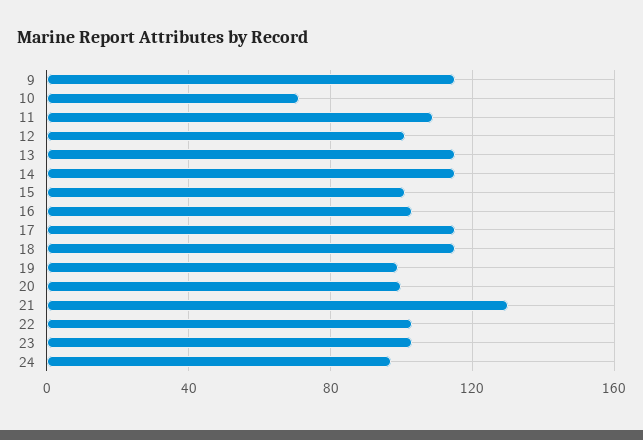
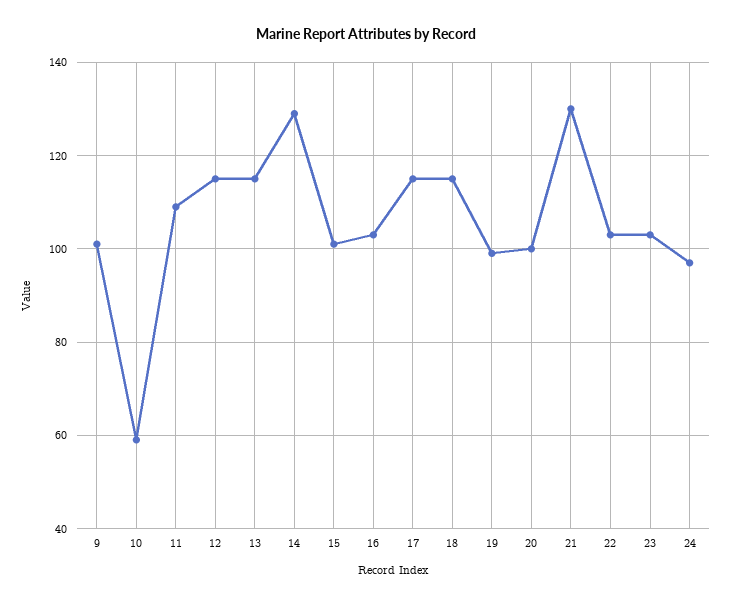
  {
-   "9": 115,
+   "9": 100,
-   "10": 70,
+   "10": 60,
    "11": 110,
-   "12": 100,
+   "12": 115,
    "13": 115,
-   "14": 115,
+   "14": 130,
    "15": 100,
    "16": 105,
    "17": 115,
    "18": 115,
    "19": 100,
    "20": 100,
    "21": 130,
    "22": 105,
    "23": 105,
    "24": 95
  }

